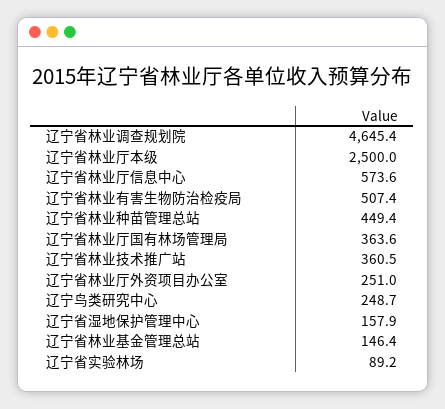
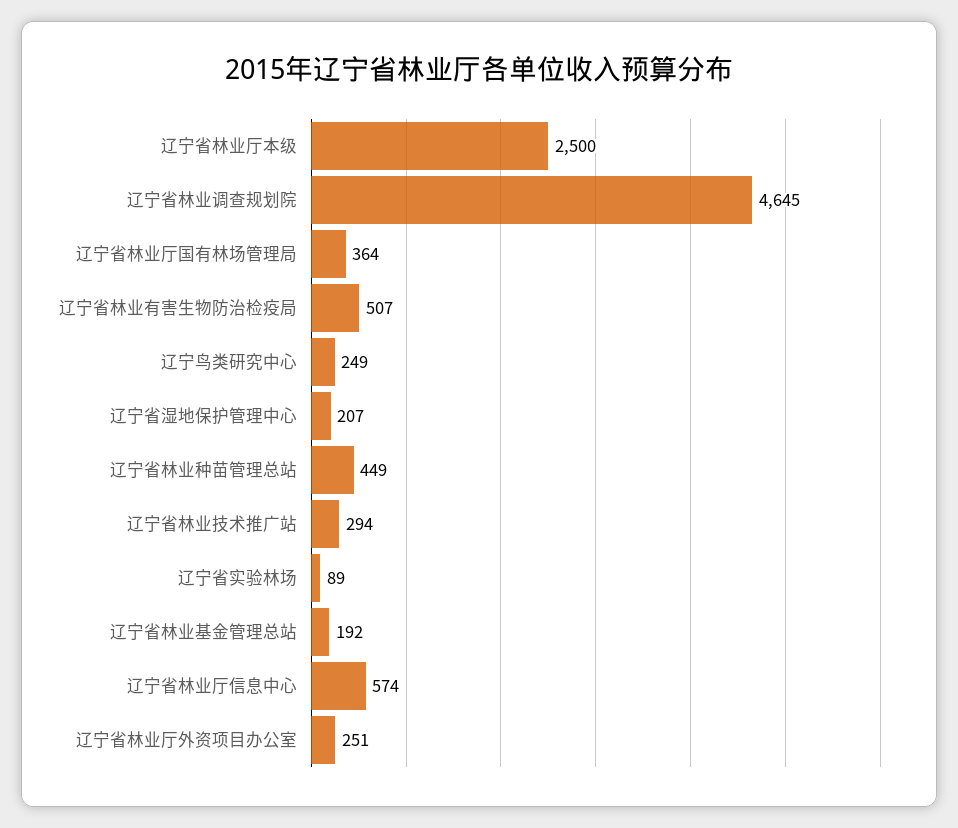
  {
    "辽宁省林业调查规划院": 4645.4,
    "辽宁省林业厅本级": 2500,
    "辽宁省林业厅信息中心": 573.6,
    "辽宁省林业有害生物防治检疫局": 507.4,
    "辽宁省林业种苗管理总站": 449.4,
    "辽宁省林业厅国有林场管理局": 363.6,
-   "辽宁省林业技术推广站": 360.5,
+   "辽宁省林业技术推广站": 294,
    "辽宁省林业厅外资项目办公室": 251,
    "辽宁鸟类研究中心": 248.7,
-   "辽宁省湿地保护管理中心": 157.9,
+   "辽宁省湿地保护管理中心": 207,
-   "辽宁省林业基金管理总站": 146.4,
+   "辽宁省林业基金管理总站": 192,
    "辽宁省实验林场": 89.2
  }

